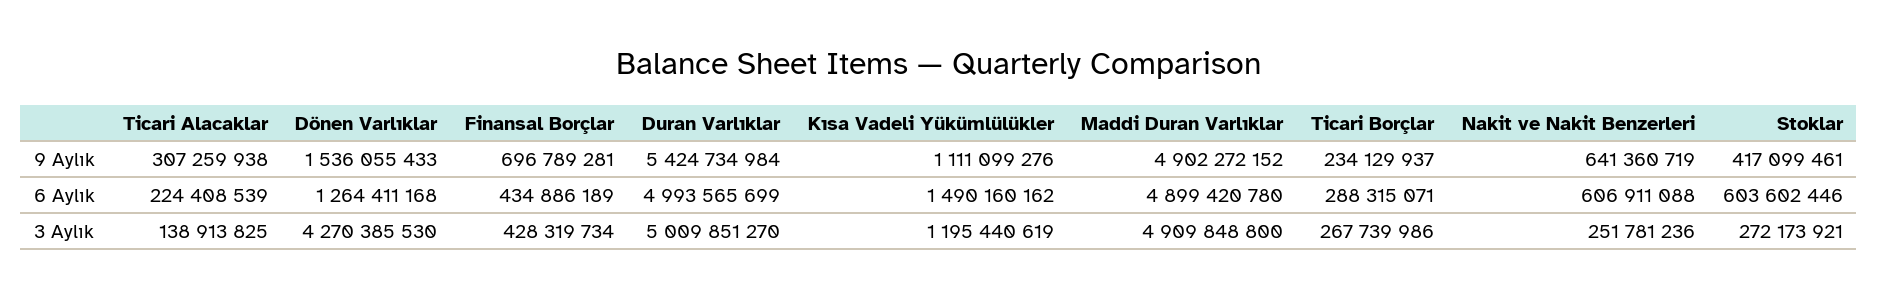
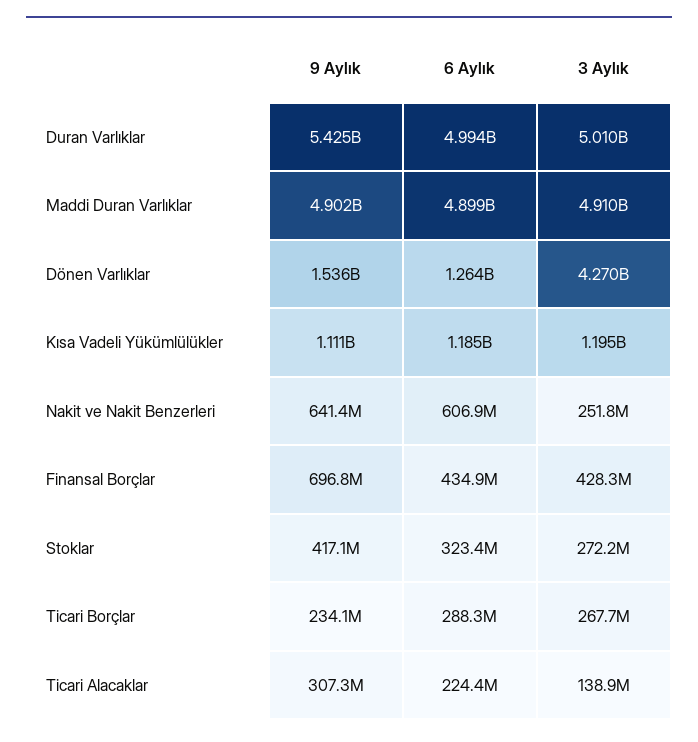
  {
    "Ticari Alacaklar": {
      "9 Aylık": 307259938,
      "6 Aylık": 224408539,
      "3 Aylık": 138913825
    },
    "Dönen Varlıklar": {
      "9 Aylık": 1536055433,
      "6 Aylık": 1264411168,
      "3 Aylık": 4270385530
    },
    "Finansal Borçlar": {
      "9 Aylık": 696789281,
      "6 Aylık": 434886189,
      "3 Aylık": 428319734
    },
    "Duran Varlıklar": {
      "9 Aylık": 5424734984,
      "6 Aylık": 4993565699,
      "3 Aylık": 5009851270
    },
    "Kısa Vadeli Yükümlülükler": {
      "9 Aylık": 1111099276,
-     "6 Aylık": 1490160162,
+     "6 Aylık": 1185000000,
      "3 Aylık": 1195440619
    },
    "Maddi Duran Varlıklar": {
      "9 Aylık": 4902272152,
      "6 Aylık": 4899420780,
      "3 Aylık": 4909848800
    },
    "Ticari Borçlar": {
      "9 Aylık": 234129937,
      "6 Aylık": 288315071,
      "3 Aylık": 267739986
    },
    "Nakit ve Nakit Benzerleri": {
      "9 Aylık": 641360719,
      "6 Aylık": 606911088,
      "3 Aylık": 251781236
    },
    "Stoklar": {
      "9 Aylık": 417099461,
-     "6 Aylık": 603602446,
+     "6 Aylık": 323400000,
      "3 Aylık": 272173921
    }
  }

